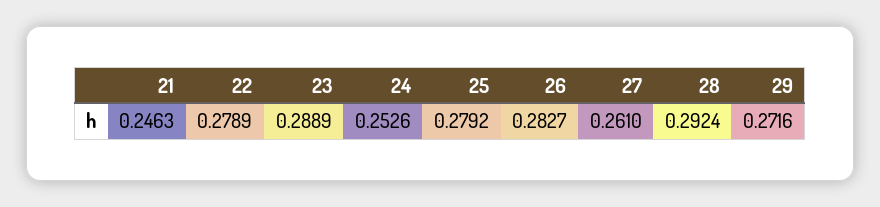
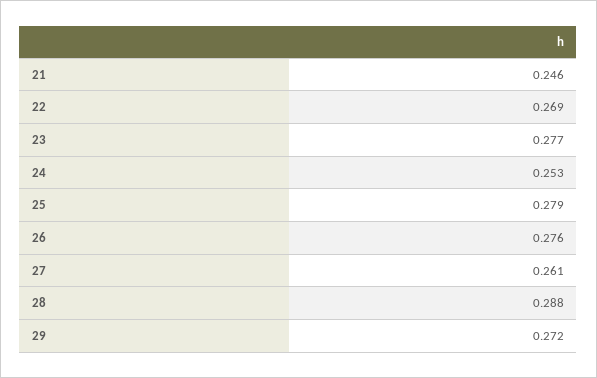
  {
    "21": 0.2463,
-   "22": 0.2789,
+   "22": 0.269,
-   "23": 0.2889,
+   "23": 0.277,
    "24": 0.2526,
    "25": 0.2792,
-   "26": 0.2827,
+   "26": 0.276,
    "27": 0.261,
-   "28": 0.2924,
+   "28": 0.288,
    "29": 0.2716
  }

